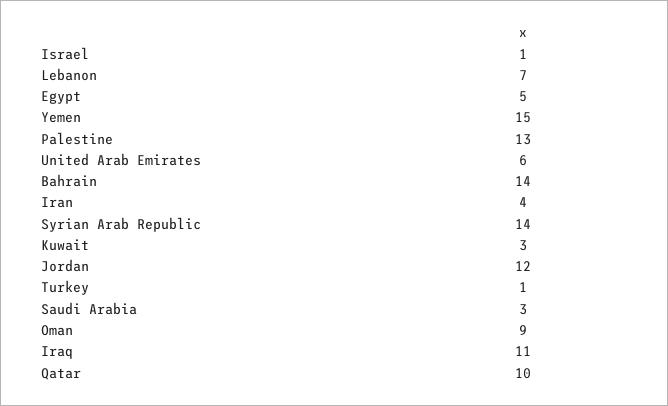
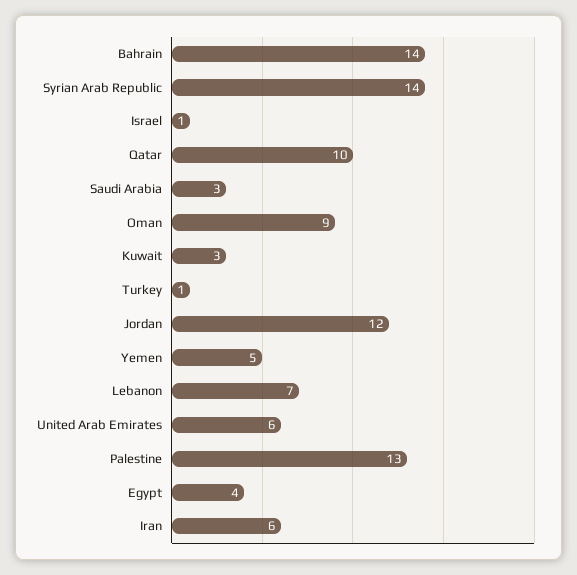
  {
    "Israel": 1,
    "Lebanon": 7,
-   "Egypt": 5,
+   "Egypt": 4,
-   "Yemen": 15,
+   "Yemen": 5,
    "Palestine": 13,
    "United Arab Emirates": 6,
    "Bahrain": 14,
-   "Iran": 4,
+   "Iran": 6,
    "Syrian Arab Republic": 14,
    "Kuwait": 3,
    "Jordan": 12,
    "Turkey": 1,
    "Saudi Arabia": 3,
    "Oman": 9,
-   "Iraq": 11,
    "Qatar": 10
  }

